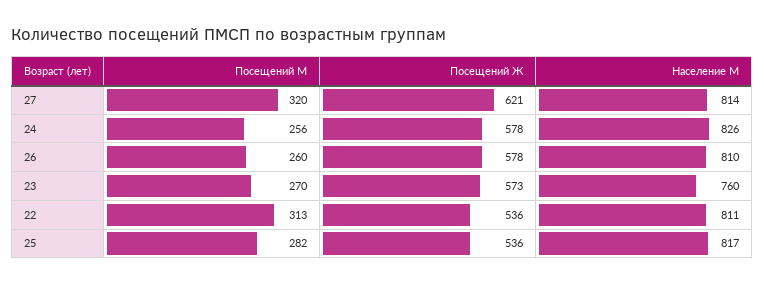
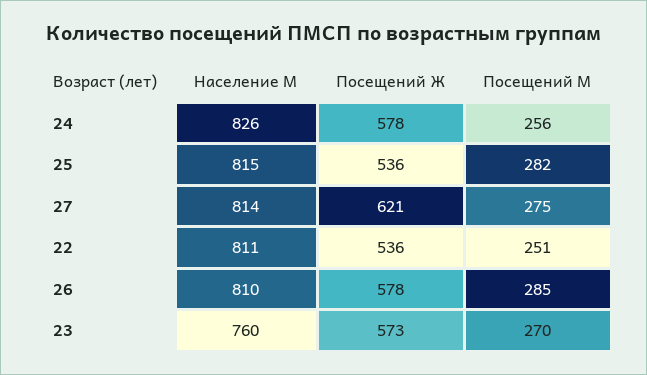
  {
    "Посещений М": {
-     "27": 320,
+     "27": 275,
      "24": 256,
-     "26": 260,
+     "26": 285,
      "23": 270,
-     "22": 313,
+     "22": 251,
      "25": 282
    },
    "Посещений Ж": {
      "27": 621,
      "24": 578,
      "26": 578,
      "23": 573,
      "22": 536,
      "25": 536
    },
    "Население М": {
      "27": 814,
      "24": 826,
      "26": 810,
      "23": 760,
      "22": 811,
-     "25": 817
+     "25": 815
    }
  }

